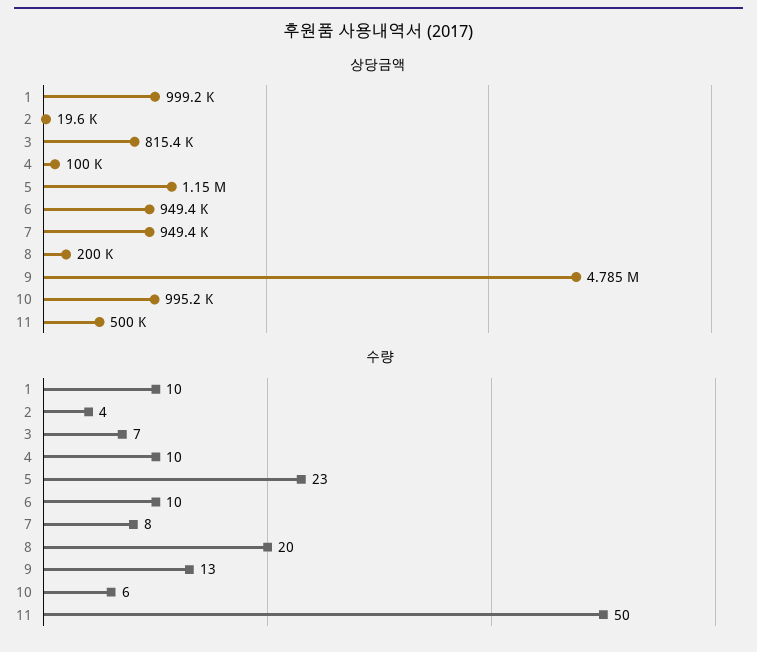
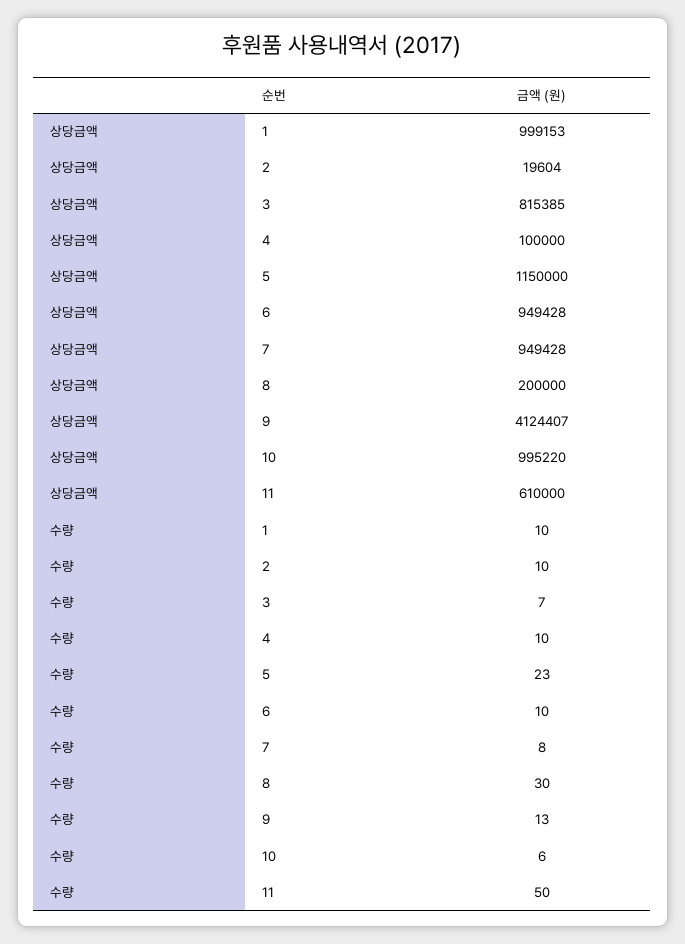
  {
    "상당금액": {
      "1": 999153,
      "2": 19604,
      "3": 815385,
      "4": 100000,
      "5": 1150000,
      "6": 949428,
      "7": 949428,
      "8": 200000,
-     "9": 4785000,
+     "9": 4124407,
      "10": 995220,
-     "11": 500000
+     "11": 610000
    },
    "수량": {
      "1": 10,
-     "2": 4,
+     "2": 10,
      "3": 7,
      "4": 10,
      "5": 23,
      "6": 10,
      "7": 8,
-     "8": 20,
+     "8": 30,
      "9": 13,
      "10": 6,
      "11": 50
    }
  }

